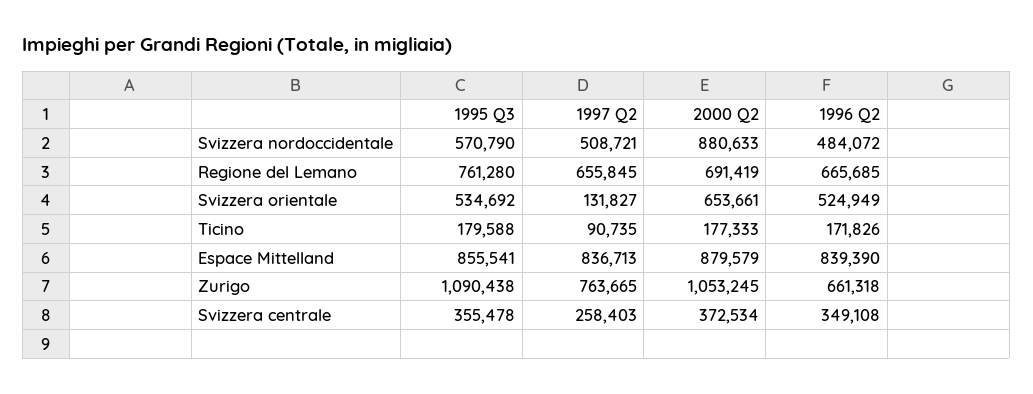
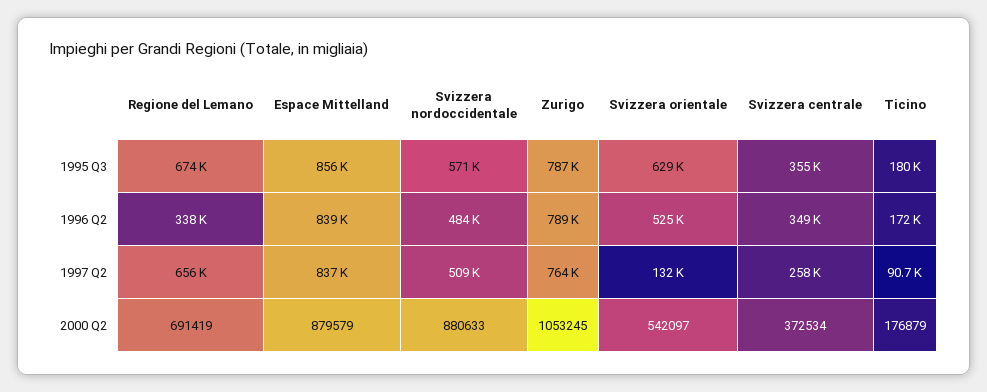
  {
    "1995 Q3": {
      "Svizzera nordoccidentale": 570790,
-     "Regione del Lemano": 761280,
+     "Regione del Lemano": 674000,
-     "Svizzera orientale": 534692,
+     "Svizzera orientale": 629000,
      "Ticino": 179588,
      "Espace Mittelland": 855541,
-     "Zurigo": 1090438,
+     "Zurigo": 787000,
      "Svizzera centrale": 355478
    },
    "1997 Q2": {
      "Svizzera nordoccidentale": 508721,
      "Regione del Lemano": 655845,
      "Svizzera orientale": 131827,
      "Ticino": 90735,
      "Espace Mittelland": 836713,
      "Zurigo": 763665,
      "Svizzera centrale": 258403
    },
    "2000 Q2": {
      "Svizzera nordoccidentale": 880633,
      "Regione del Lemano": 691419,
-     "Svizzera orientale": 653661,
+     "Svizzera orientale": 542097,
-     "Ticino": 177333,
+     "Ticino": 176879,
      "Espace Mittelland": 879579,
      "Zurigo": 1053245,
      "Svizzera centrale": 372534
    },
    "1996 Q2": {
      "Svizzera nordoccidentale": 484072,
-     "Regione del Lemano": 665685,
+     "Regione del Lemano": 338000,
      "Svizzera orientale": 524949,
      "Ticino": 171826,
      "Espace Mittelland": 839390,
-     "Zurigo": 661318,
+     "Zurigo": 789000,
      "Svizzera centrale": 349108
    }
  }

